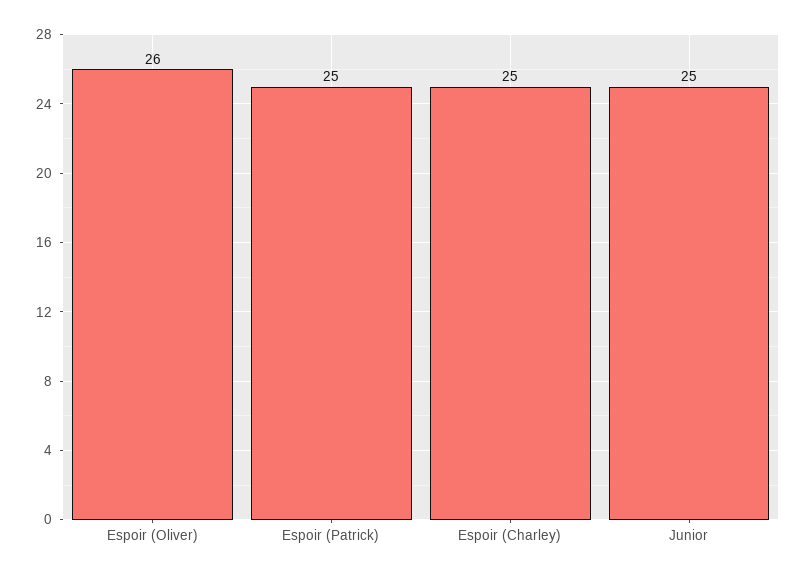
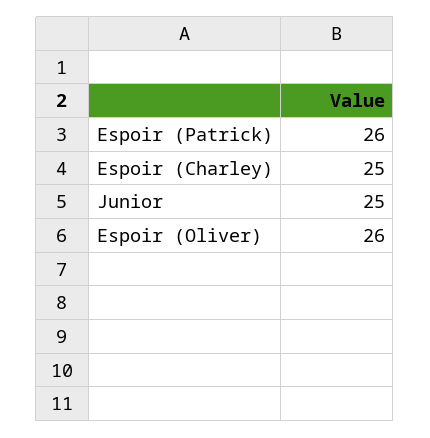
  {
    "Espoir (Oliver)": 26,
-   "Espoir (Patrick)": 25,
+   "Espoir (Patrick)": 26,
    "Espoir (Charley)": 25,
    "Junior": 25
  }

